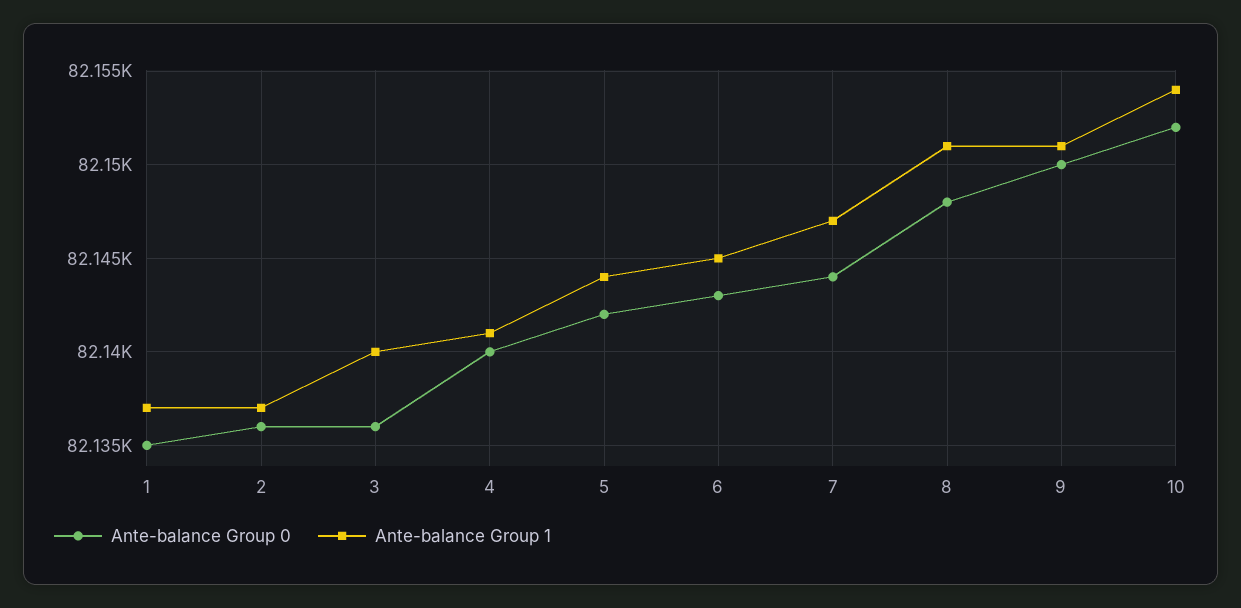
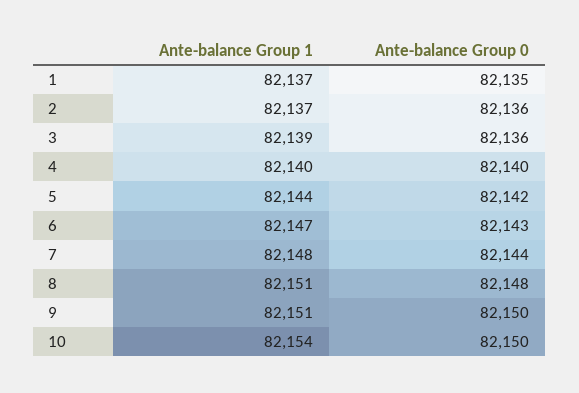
  {
    "Ante-balance Group 0": {
      "1": 82135,
      "2": 82136,
      "3": 82136,
      "4": 82140,
      "5": 82142,
      "6": 82143,
      "7": 82144,
      "8": 82148,
      "9": 82150,
-     "10": 82152
+     "10": 82150
    },
    "Ante-balance Group 1": {
      "1": 82137,
      "2": 82137,
-     "3": 82140,
+     "3": 82139,
-     "4": 82141,
+     "4": 82140,
      "5": 82144,
-     "6": 82145,
+     "6": 82147,
-     "7": 82147,
+     "7": 82148,
      "8": 82151,
      "9": 82151,
      "10": 82154
    }
  }

